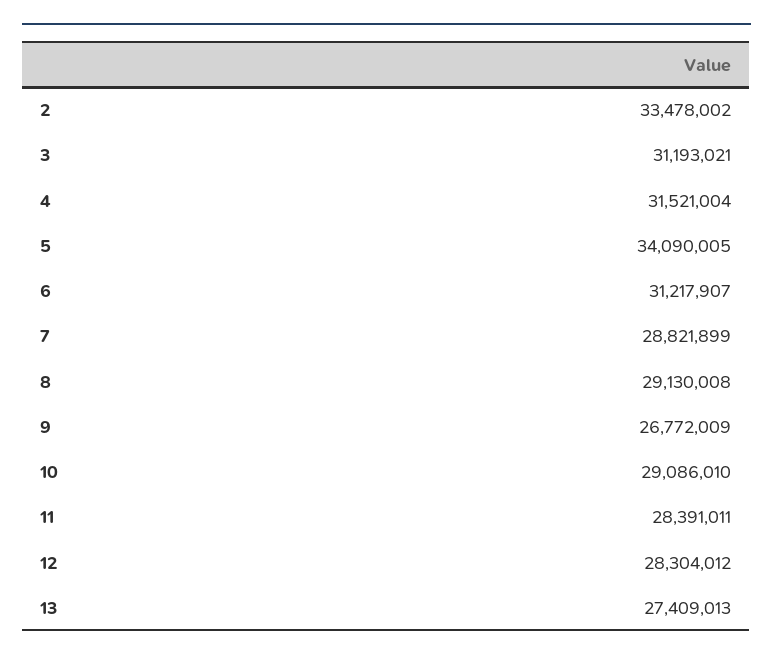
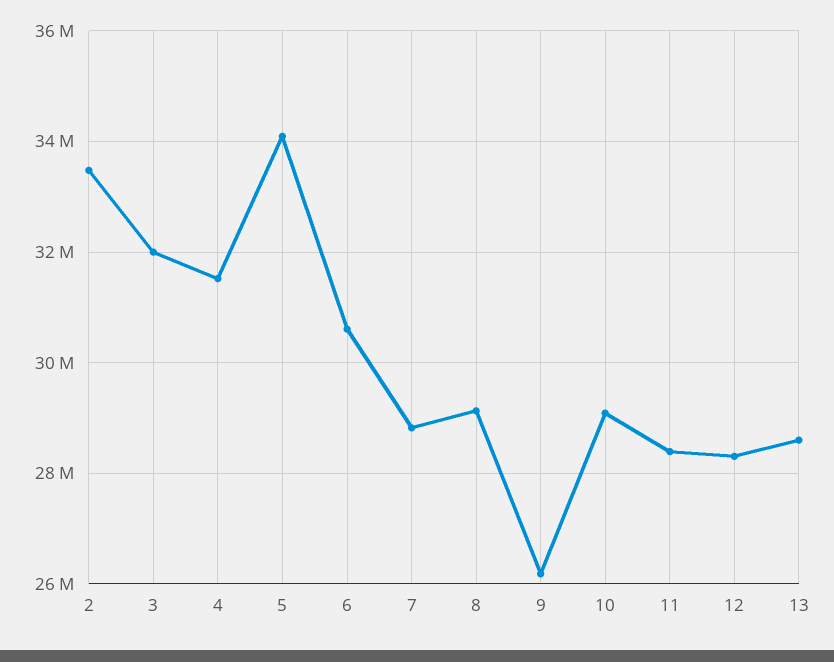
  {
    "2": 33478002,
-   "3": 31193021,
+   "3": 32000000,
    "4": 31521004,
    "5": 34090005,
-   "6": 31217907,
+   "6": 30600000,
    "7": 28821899,
    "8": 29130008,
-   "9": 26772009,
+   "9": 26200000,
    "10": 29086010,
    "11": 28391011,
    "12": 28304012,
-   "13": 27409013
+   "13": 28600000
  }

